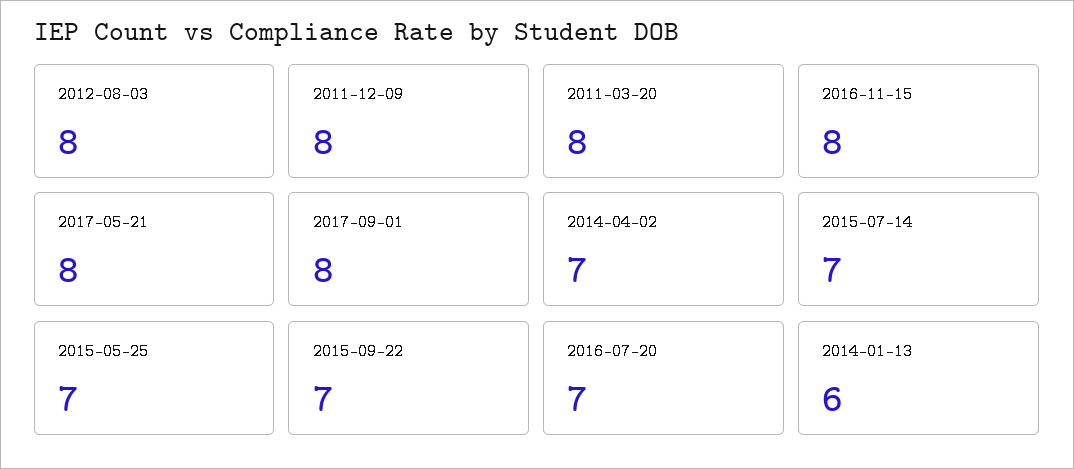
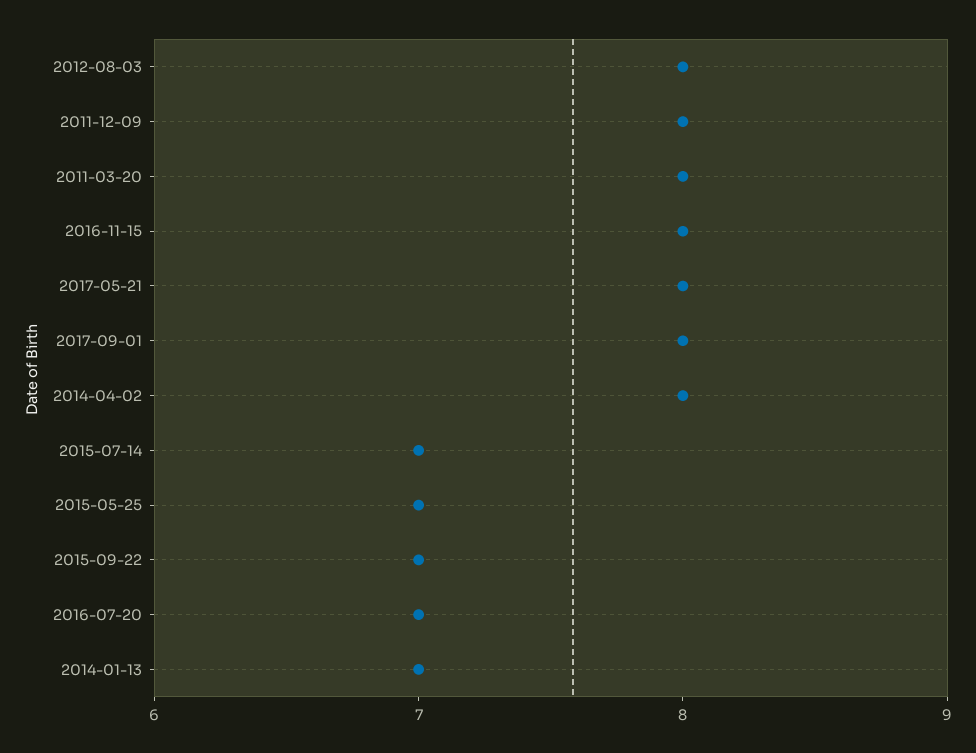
  {
    "2012-08-03": 8,
    "2011-12-09": 8,
    "2011-03-20": 8,
    "2016-11-15": 8,
    "2017-05-21": 8,
    "2017-09-01": 8,
-   "2014-04-02": 7,
+   "2014-04-02": 8,
    "2015-07-14": 7,
    "2015-05-25": 7,
    "2015-09-22": 7,
    "2016-07-20": 7,
-   "2014-01-13": 6
+   "2014-01-13": 7
  }

